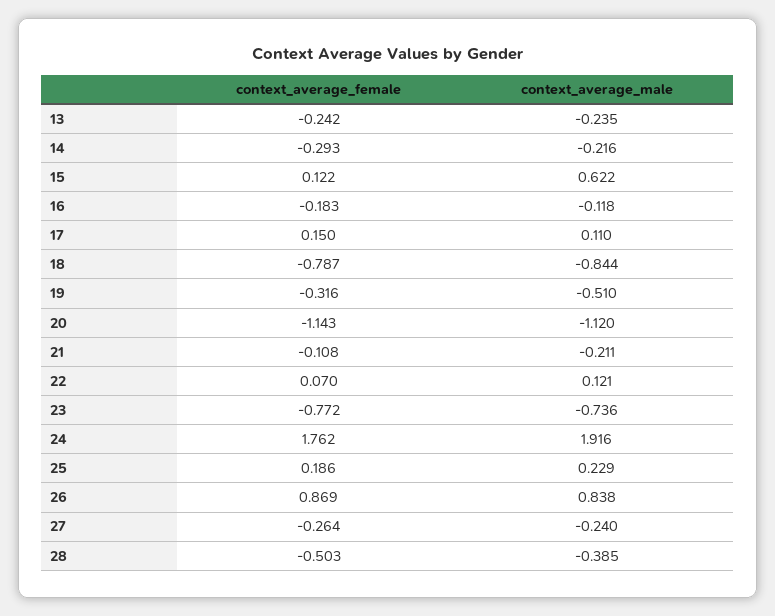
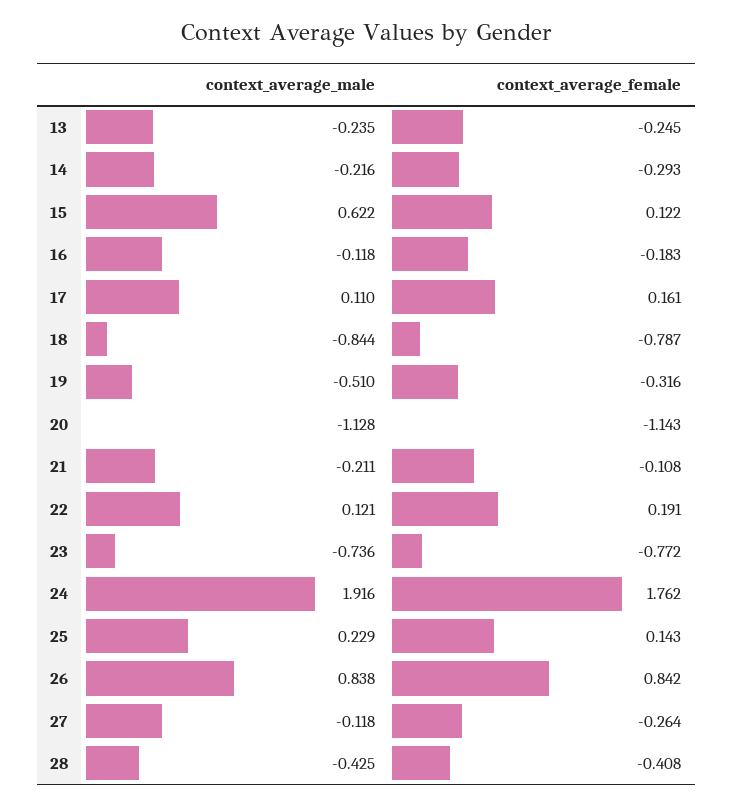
  {
    "context_average_female": {
-     "13": -0.242,
+     "13": -0.245,
      "14": -0.293,
      "15": 0.122,
      "16": -0.183,
-     "17": 0.15,
+     "17": 0.161,
      "18": -0.787,
      "19": -0.316,
      "20": -1.143,
      "21": -0.108,
-     "22": 0.07,
+     "22": 0.191,
      "23": -0.772,
      "24": 1.762,
-     "25": 0.186,
+     "25": 0.143,
-     "26": 0.869,
+     "26": 0.842,
      "27": -0.264,
-     "28": -0.503
+     "28": -0.408
    },
    "context_average_male": {
      "13": -0.235,
      "14": -0.216,
      "15": 0.622,
      "16": -0.118,
      "17": 0.11,
      "18": -0.844,
      "19": -0.51,
-     "20": -1.12,
+     "20": -1.128,
      "21": -0.211,
      "22": 0.121,
      "23": -0.736,
      "24": 1.916,
      "25": 0.229,
      "26": 0.838,
-     "27": -0.24,
+     "27": -0.118,
-     "28": -0.385
+     "28": -0.425
    }
  }

